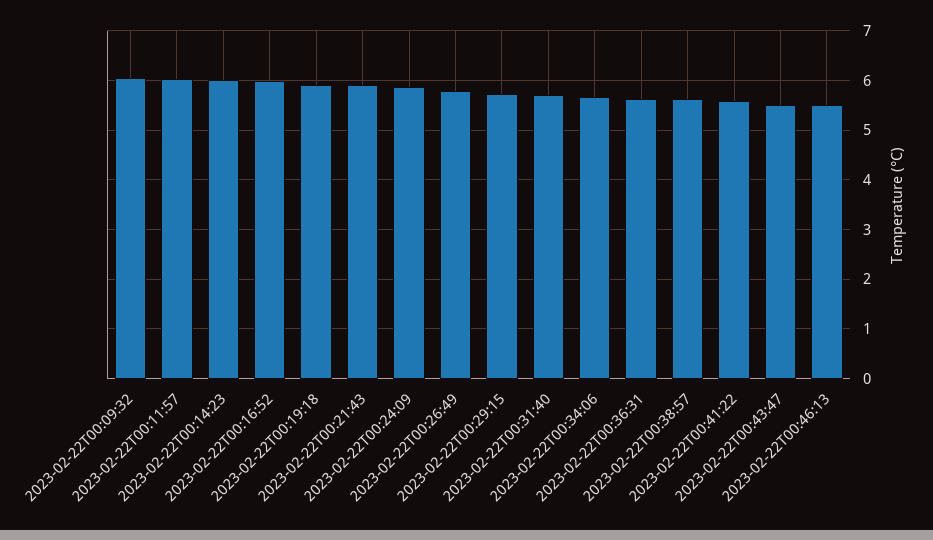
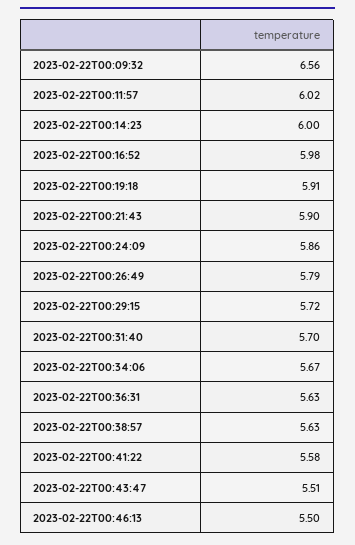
  {
-   "2023-02-22T00:09:32": 6,
+   "2023-02-22T00:09:32": 6.56,
    "2023-02-22T00:11:57": 6.02,
    "2023-02-22T00:14:23": 6,
    "2023-02-22T00:16:52": 5.98,
    "2023-02-22T00:19:18": 5.91,
    "2023-02-22T00:21:43": 5.9,
    "2023-02-22T00:24:09": 5.86,
    "2023-02-22T00:26:49": 5.79,
    "2023-02-22T00:29:15": 5.72,
    "2023-02-22T00:31:40": 5.7,
    "2023-02-22T00:34:06": 5.67,
    "2023-02-22T00:36:31": 5.63,
    "2023-02-22T00:38:57": 5.63,
    "2023-02-22T00:41:22": 5.58,
    "2023-02-22T00:43:47": 5.51,
    "2023-02-22T00:46:13": 5.5
  }

